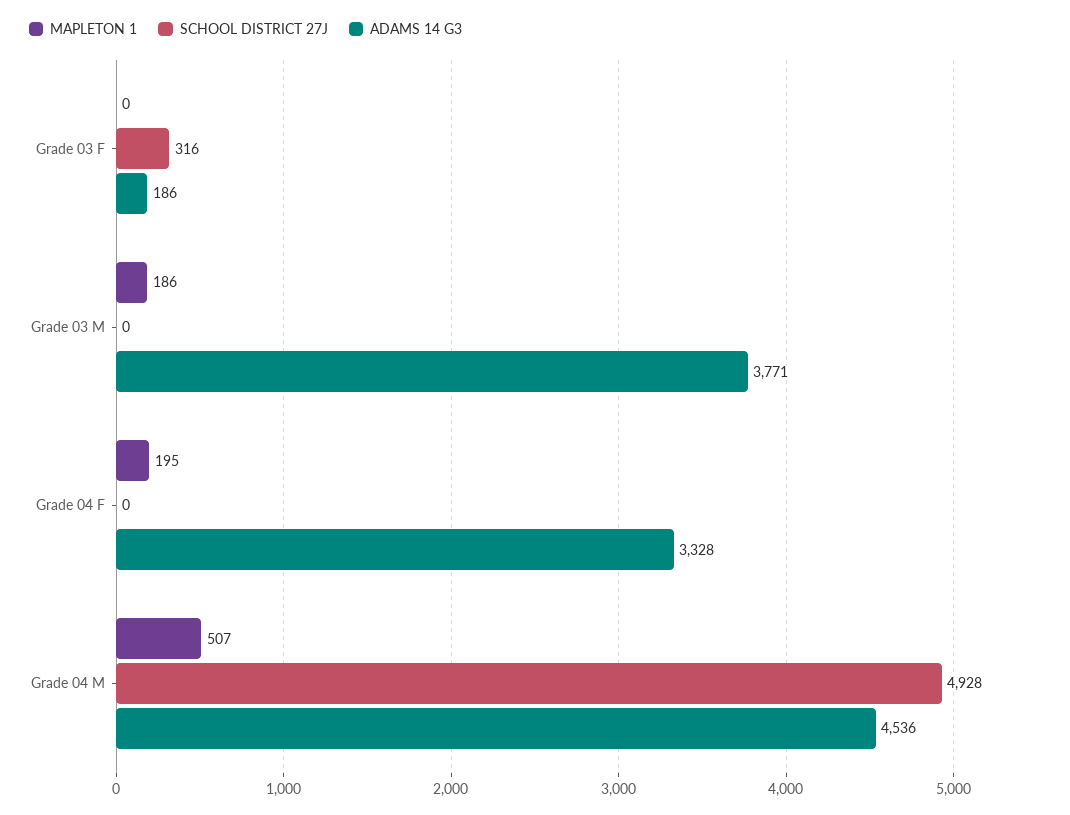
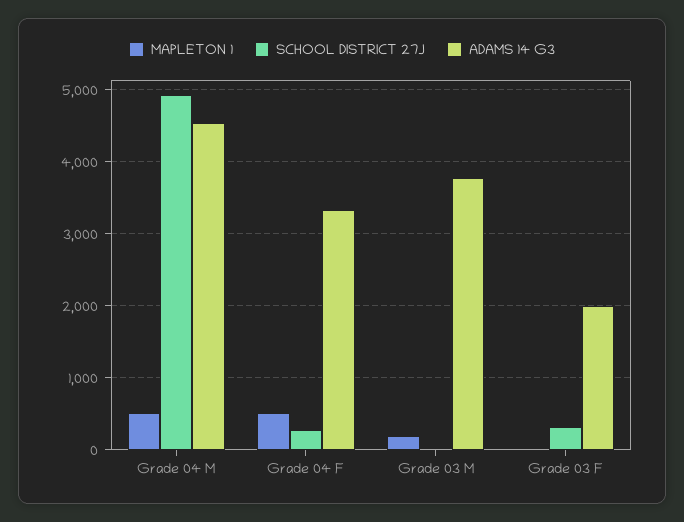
  {
    "MAPLETON 1": {
      "Grade 03 F": 0,
      "Grade 03 M": 186,
-     "Grade 04 F": 195,
+     "Grade 04 F": 500,
      "Grade 04 M": 507
    },
    "SCHOOL DISTRICT 27J": {
      "Grade 03 F": 316,
      "Grade 03 M": 0,
-     "Grade 04 F": 0,
+     "Grade 04 F": 300,
      "Grade 04 M": 4928
    },
    "ADAMS 14 G3": {
-     "Grade 03 F": 186,
+     "Grade 03 F": 2000,
      "Grade 03 M": 3771,
      "Grade 04 F": 3328,
      "Grade 04 M": 4536
    }
  }

